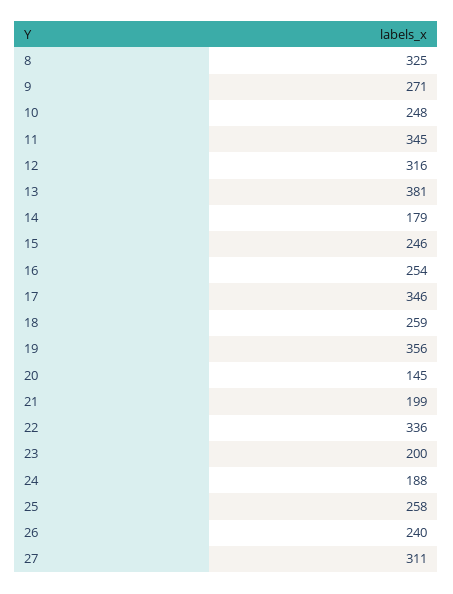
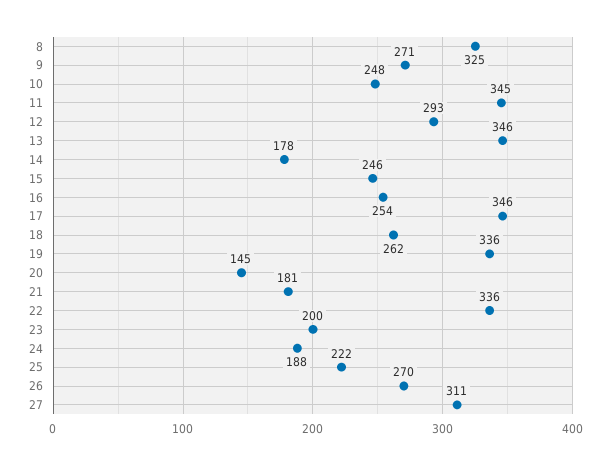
  {
    "8": 325,
    "9": 271,
    "10": 248,
    "11": 345,
-   "12": 316,
+   "12": 293,
-   "13": 381,
+   "13": 346,
-   "14": 179,
+   "14": 178,
    "15": 246,
    "16": 254,
    "17": 346,
-   "18": 259,
+   "18": 262,
-   "19": 356,
+   "19": 336,
    "20": 145,
-   "21": 199,
+   "21": 181,
    "22": 336,
    "23": 200,
    "24": 188,
-   "25": 258,
+   "25": 222,
-   "26": 240,
+   "26": 270,
    "27": 311
  }

